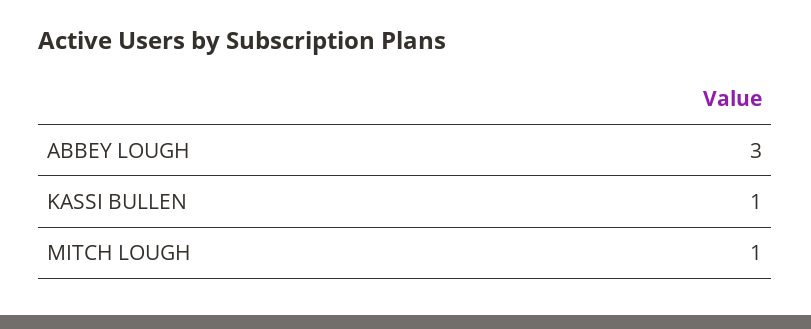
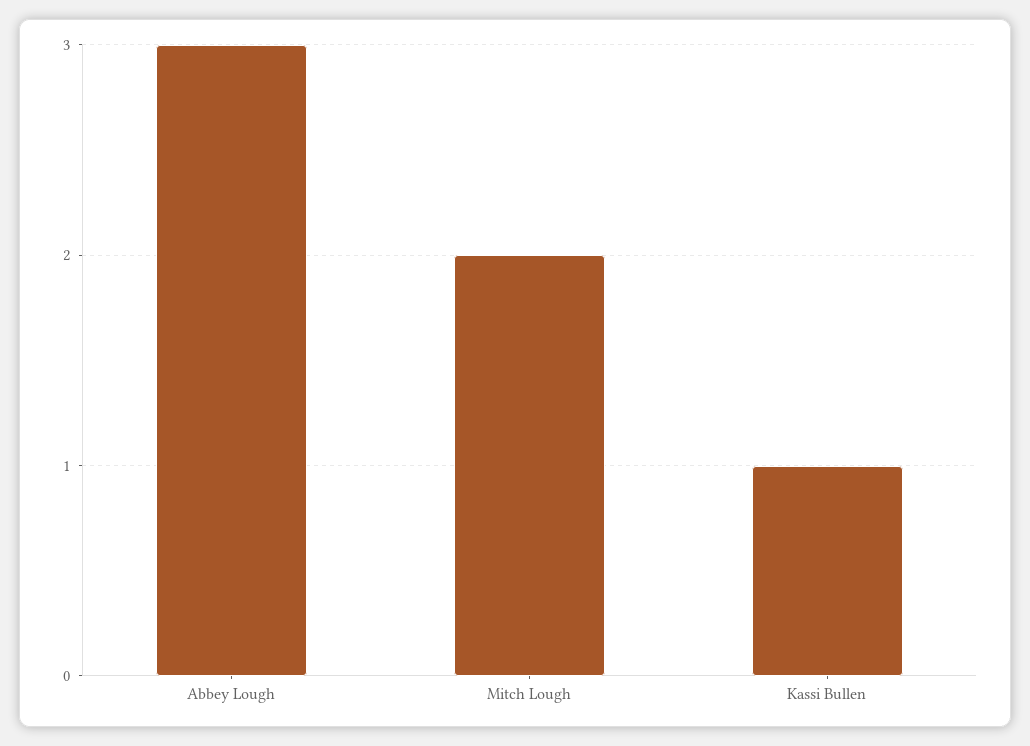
  {
    "ABBEY LOUGH": 3,
    "KASSI BULLEN": 1,
-   "MITCH LOUGH": 1
+   "MITCH LOUGH": 2
  }

